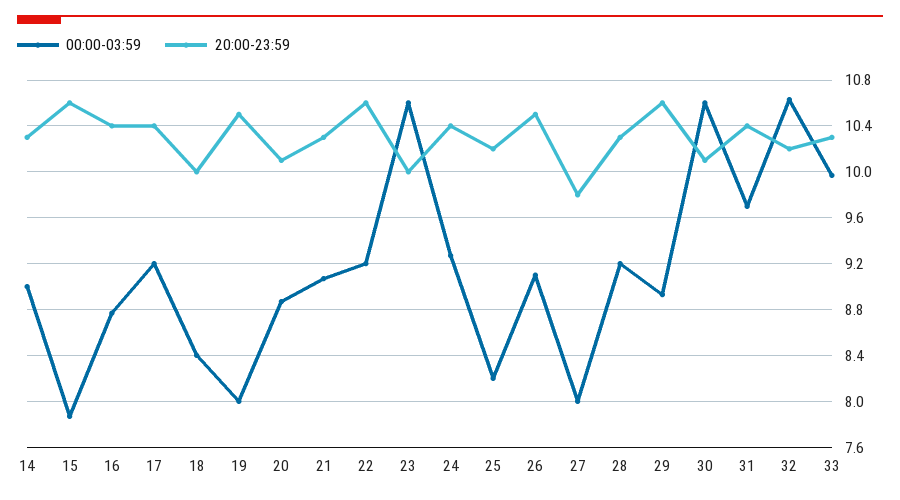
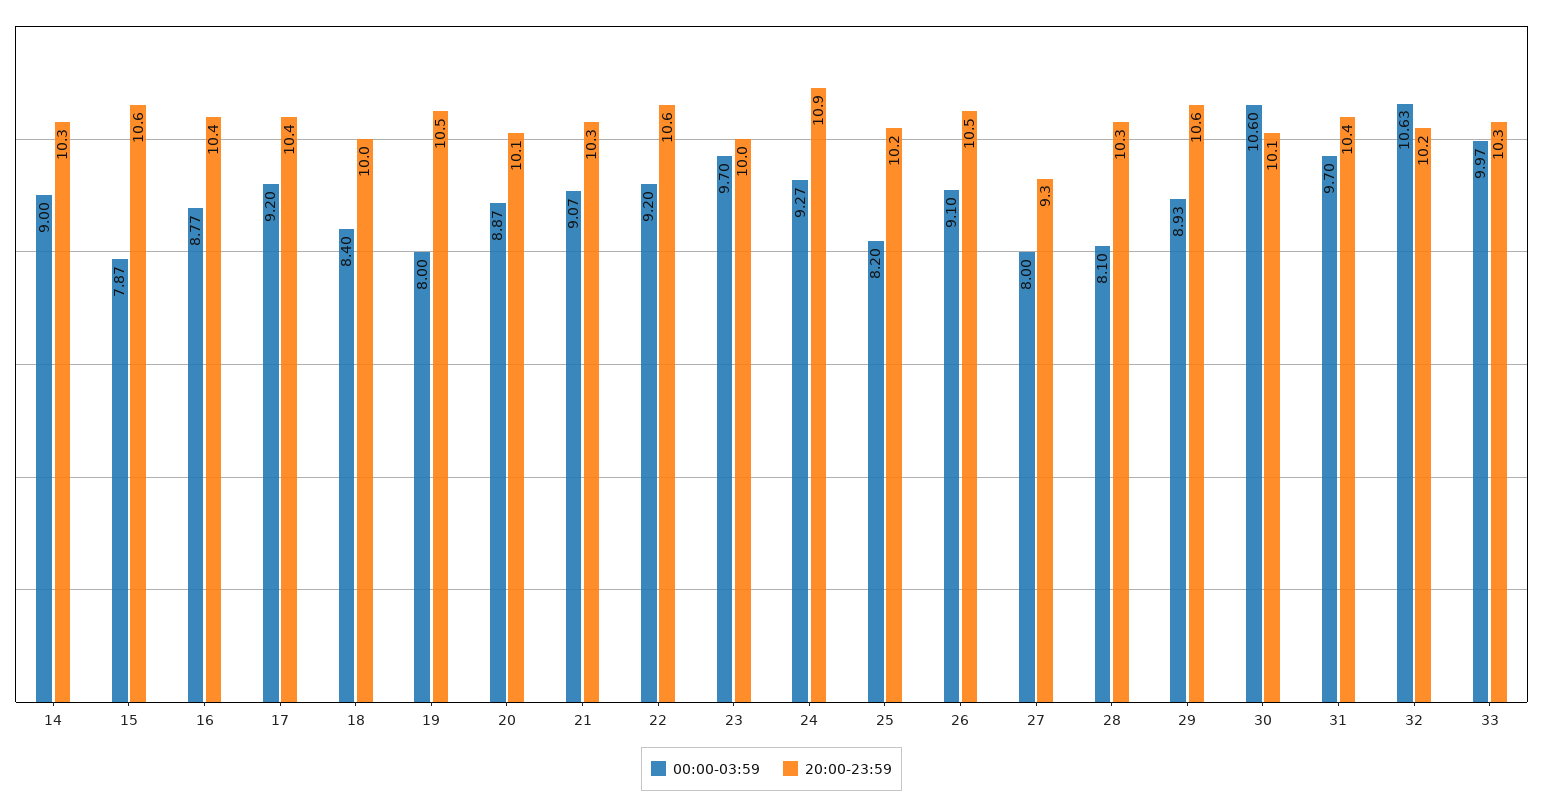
  {
    "00:00-03:59": {
      "14": 9,
      "15": 7.87,
      "16": 8.77,
      "17": 9.2,
      "18": 8.4,
      "19": 8,
      "20": 8.87,
      "21": 9.07,
      "22": 9.2,
-     "23": 10.6,
+     "23": 9.7,
      "24": 9.27,
      "25": 8.2,
      "26": 9.1,
      "27": 8,
-     "28": 9.2,
+     "28": 8.1,
      "29": 8.93,
      "30": 10.6,
      "31": 9.7,
      "32": 10.63,
      "33": 9.97
    },
    "20:00-23:59": {
      "14": 10.3,
      "15": 10.6,
      "16": 10.4,
      "17": 10.4,
      "18": 10,
      "19": 10.5,
      "20": 10.1,
      "21": 10.3,
      "22": 10.6,
      "23": 10,
-     "24": 10.4,
+     "24": 10.9,
      "25": 10.2,
      "26": 10.5,
-     "27": 9.8,
+     "27": 9.3,
      "28": 10.3,
      "29": 10.6,
      "30": 10.1,
      "31": 10.4,
      "32": 10.2,
      "33": 10.3
    }
  }

